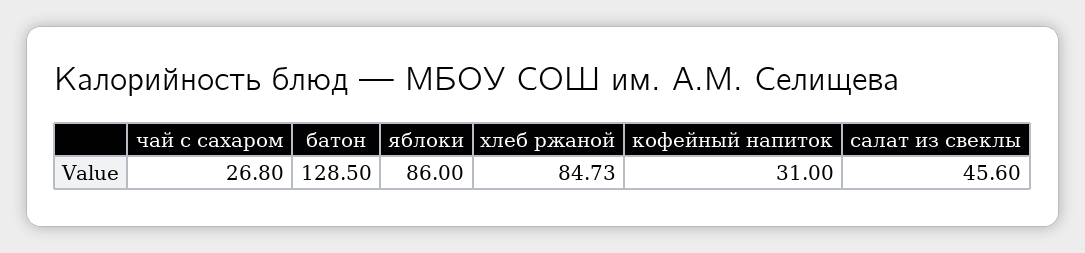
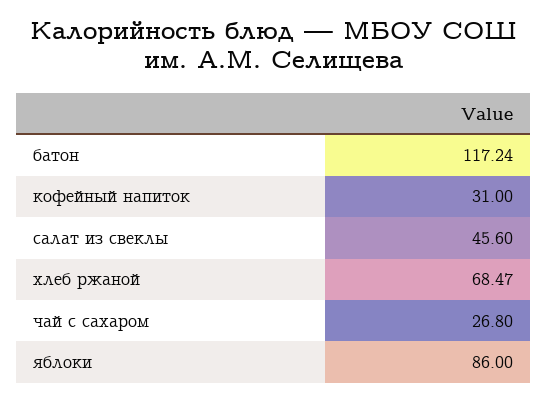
  {
    "чай с сахаром": 26.8,
-   "батон": 128.5,
+   "батон": 117.24,
    "яблоки": 86,
-   "хлеб ржаной": 84.73,
+   "хлеб ржаной": 68.47,
    "кофейный напиток": 31,
    "салат из свеклы": 45.6
  }

